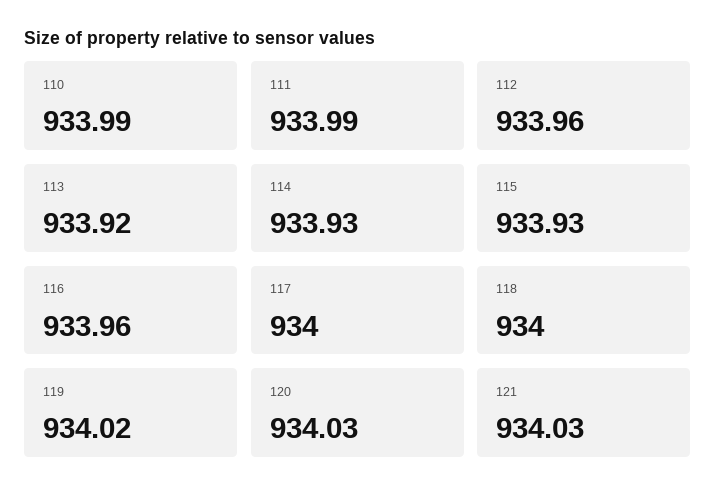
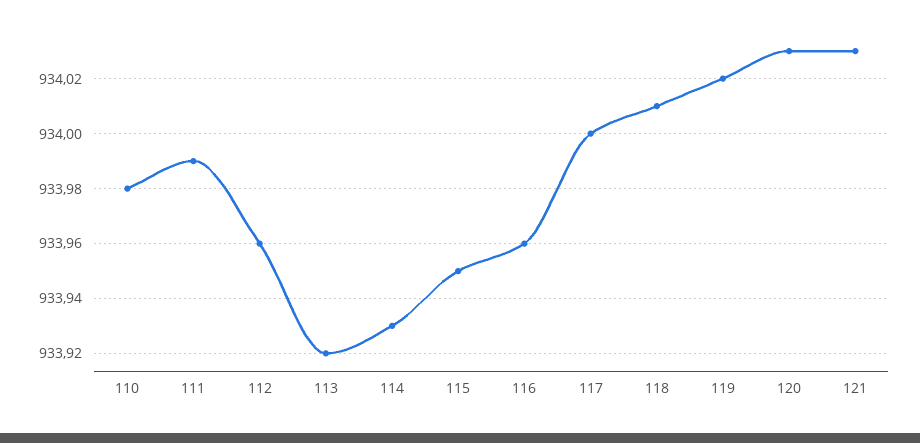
  {
-   "110": 933.99,
+   "110": 933.98,
    "111": 933.99,
    "112": 933.96,
    "113": 933.92,
    "114": 933.93,
-   "115": 933.93,
+   "115": 933.95,
    "116": 933.96,
    "117": 934,
-   "118": 934,
+   "118": 934.01,
    "119": 934.02,
    "120": 934.03,
    "121": 934.03
  }

